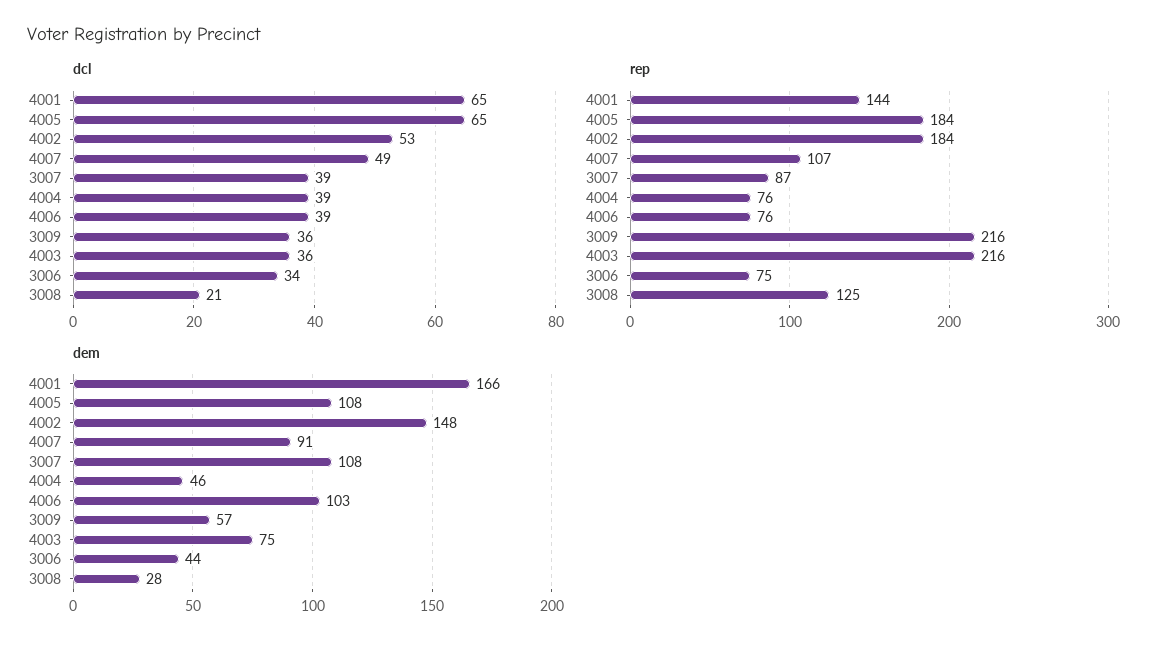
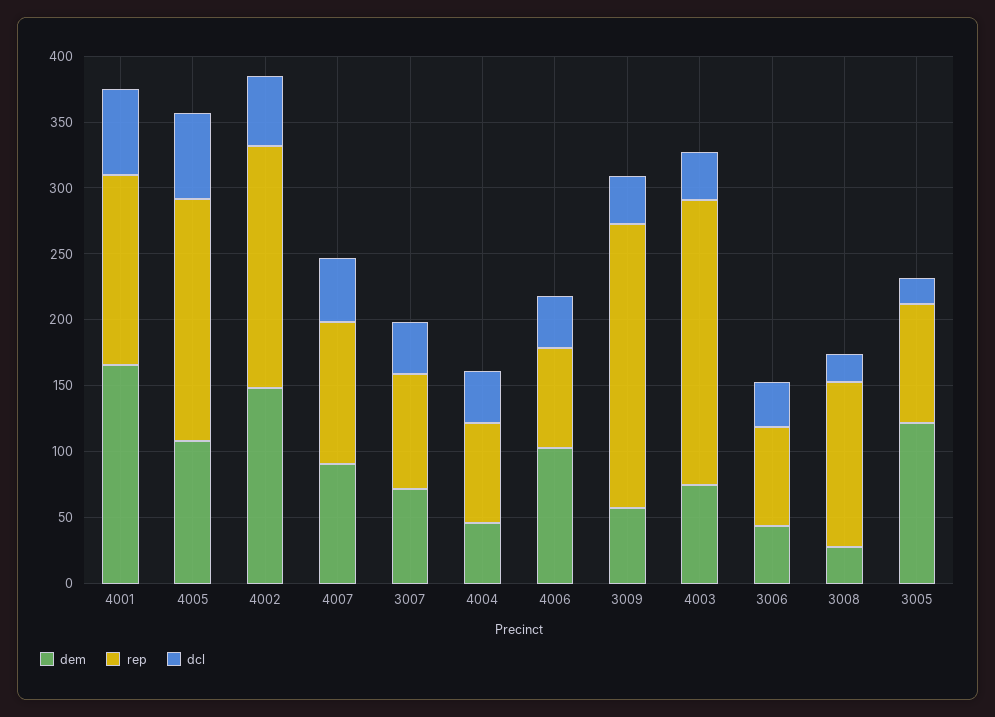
  {
    "dcl": {
      "4001": 65,
      "4005": 65,
      "4002": 53,
      "4007": 49,
      "3007": 39,
      "4004": 39,
      "4006": 39,
      "3009": 36,
      "4003": 36,
      "3006": 34,
-     "3008": 21
+     "3008": 21,
+     "3005": 20
    },
    "rep": {
      "4001": 144,
      "4005": 184,
      "4002": 184,
      "4007": 107,
      "3007": 87,
      "4004": 76,
      "4006": 76,
      "3009": 216,
      "4003": 216,
      "3006": 75,
-     "3008": 125
+     "3008": 125,
+     "3005": 90
    },
    "dem": {
      "4001": 166,
      "4005": 108,
      "4002": 148,
      "4007": 91,
-     "3007": 108,
+     "3007": 70,
      "4004": 46,
      "4006": 103,
      "3009": 57,
      "4003": 75,
      "3006": 44,
-     "3008": 28
+     "3008": 28,
+     "3005": 120
    }
  }

